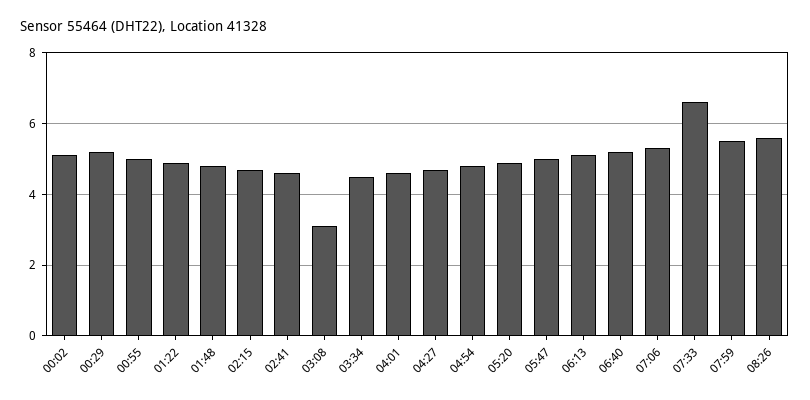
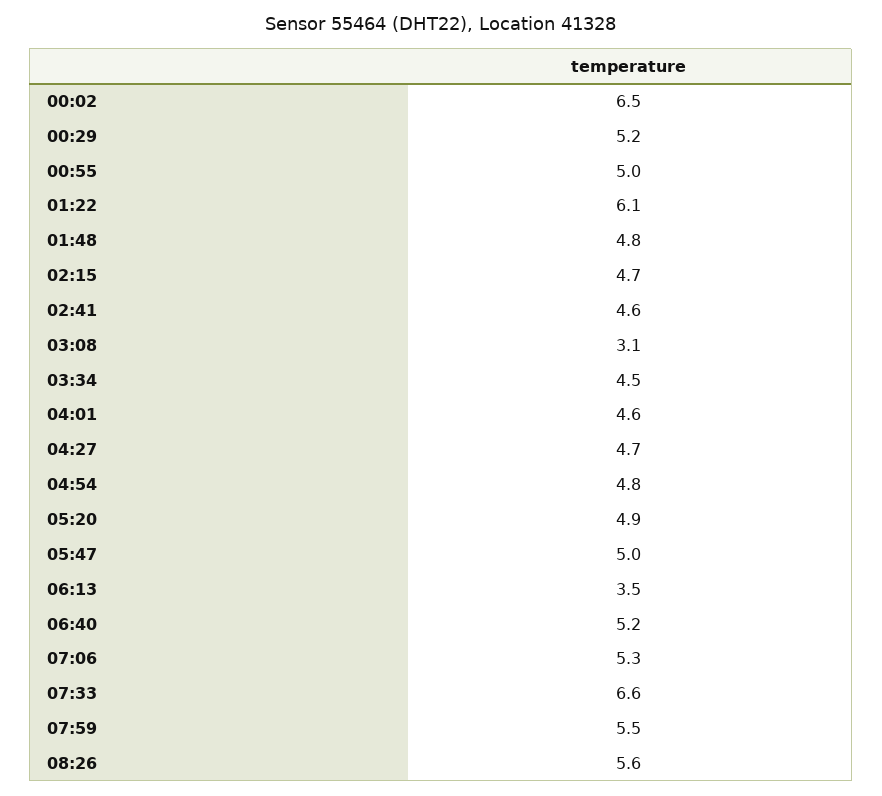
  {
-   "00:02": 5,
+   "00:02": 6.5,
    "00:29": 5.2,
    "00:55": 5,
-   "01:22": 5,
+   "01:22": 6.1,
    "01:48": 4.8,
    "02:15": 4.7,
    "02:41": 4.6,
    "03:08": 3.1,
    "03:34": 4.5,
    "04:01": 4.6,
    "04:27": 4.7,
    "04:54": 4.8,
    "05:20": 4.9,
    "05:47": 5,
-   "06:13": 5,
+   "06:13": 3.5,
    "06:40": 5.2,
    "07:06": 5.3,
    "07:33": 6.6,
    "07:59": 5.5,
    "08:26": 5.6
  }

